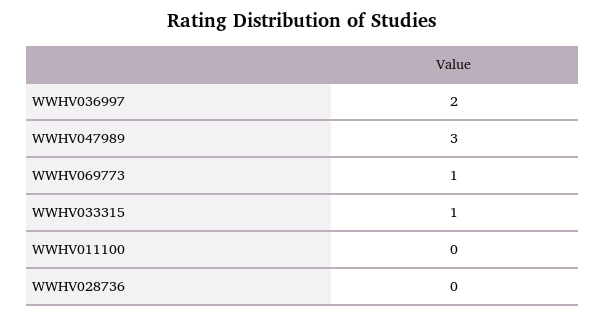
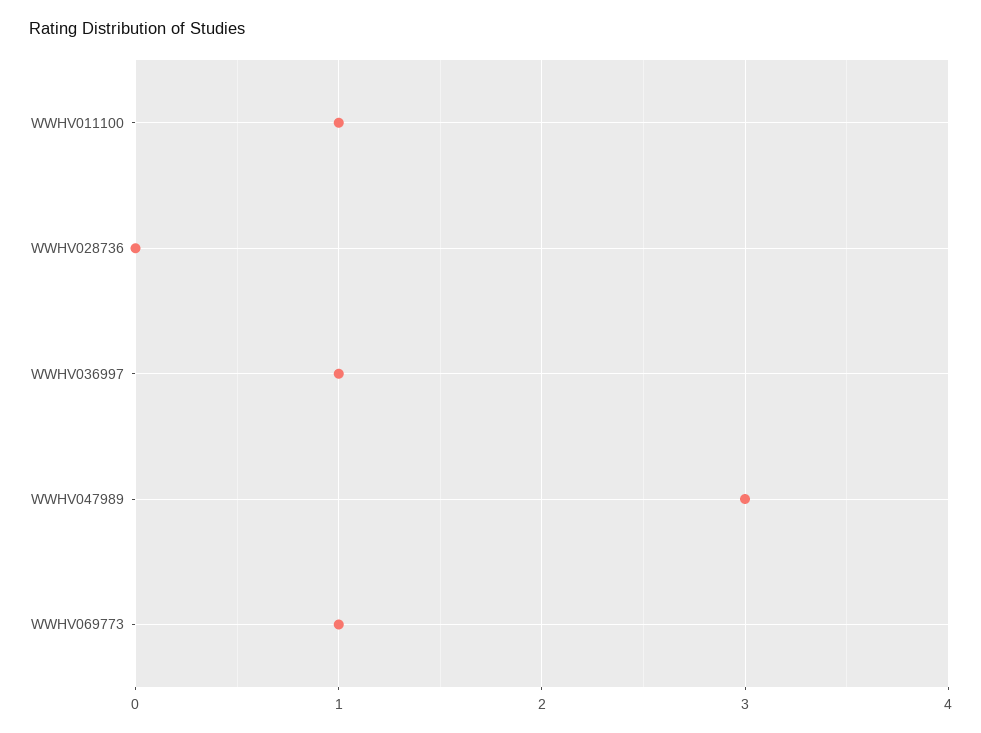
  {
-   "WWHV036997": 2,
+   "WWHV036997": 1,
    "WWHV047989": 3,
    "WWHV069773": 1,
-   "WWHV033315": 1,
-   "WWHV011100": 0,
+   "WWHV011100": 1,
    "WWHV028736": 0
  }

